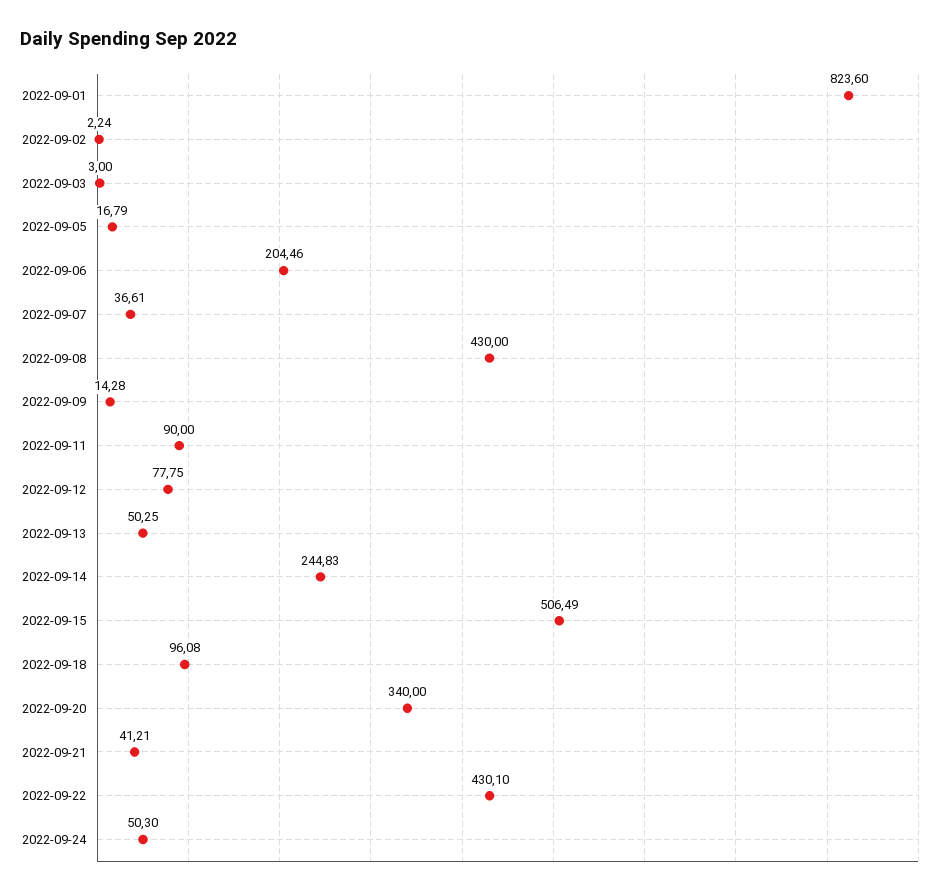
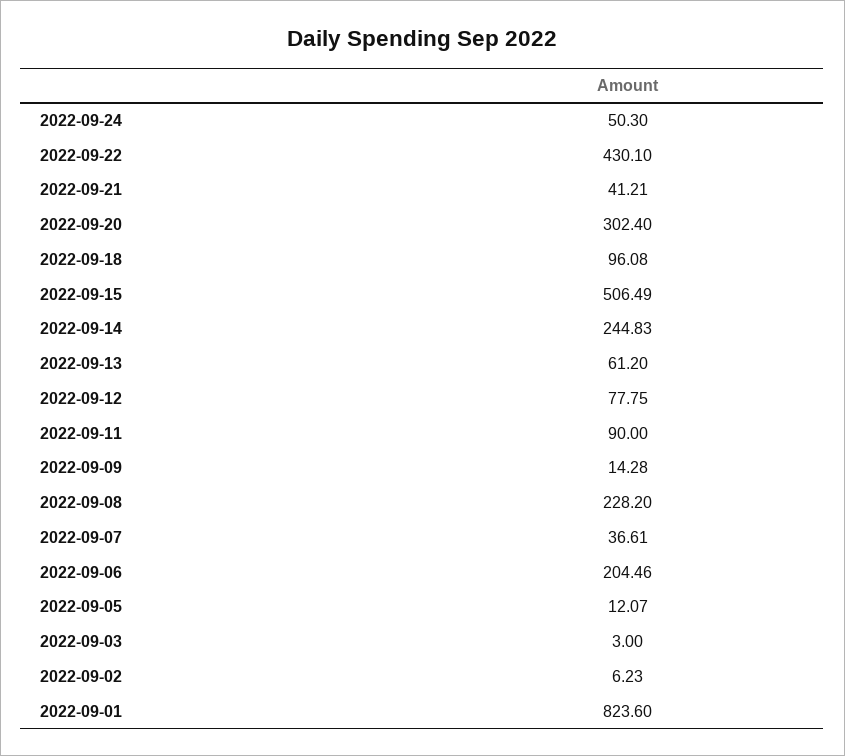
  {
    "2022-09-01": 823.6,
-   "2022-09-02": 2.24,
+   "2022-09-02": 6.23,
    "2022-09-03": 3,
-   "2022-09-05": 16.79,
+   "2022-09-05": 12.07,
    "2022-09-06": 204.46,
    "2022-09-07": 36.61,
-   "2022-09-08": 430,
+   "2022-09-08": 228.2,
    "2022-09-09": 14.28,
    "2022-09-11": 90,
    "2022-09-12": 77.75,
-   "2022-09-13": 50.25,
+   "2022-09-13": 61.2,
    "2022-09-14": 244.83,
    "2022-09-15": 506.49,
    "2022-09-18": 96.08,
-   "2022-09-20": 340,
+   "2022-09-20": 302.4,
    "2022-09-21": 41.21,
    "2022-09-22": 430.1,
    "2022-09-24": 50.3
  }

